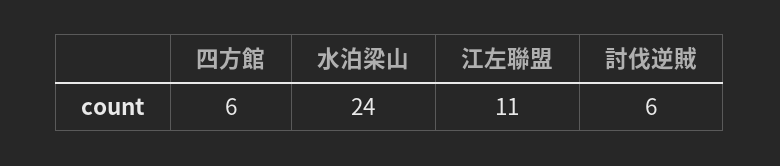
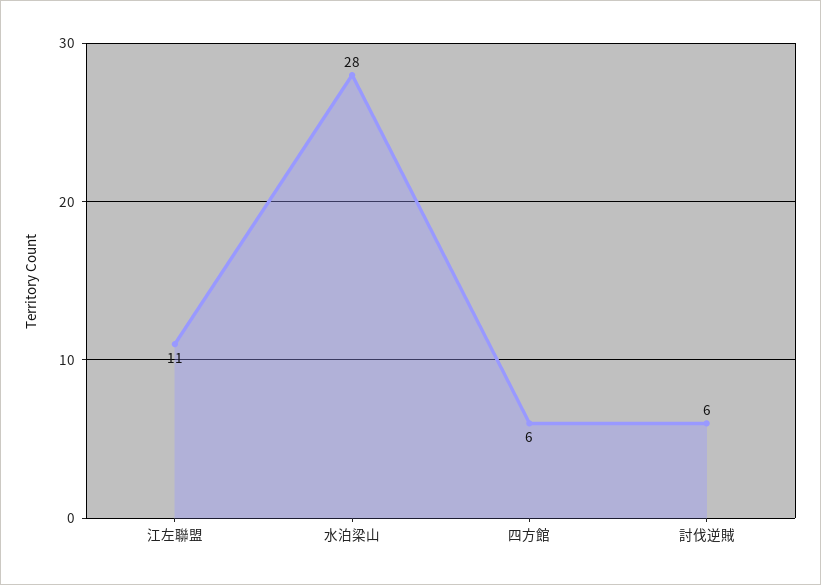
  {
    "四方館": 6,
-   "水泊梁山": 24,
+   "水泊梁山": 28,
    "江左聯盟": 11,
    "討伐逆賊": 6
  }

